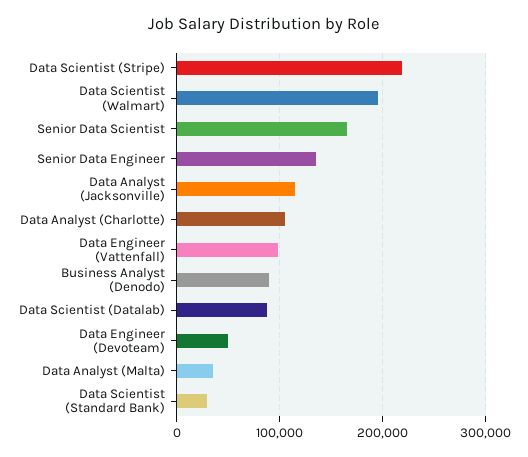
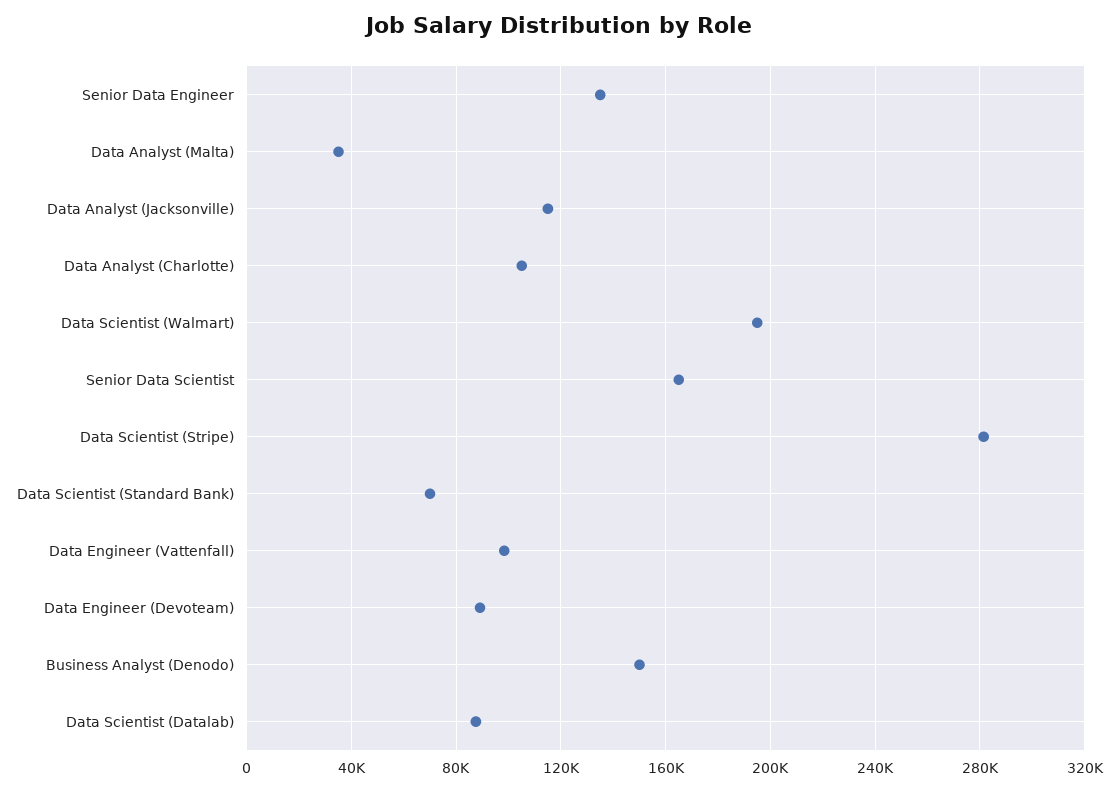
  {
-   "Data Scientist (Stripe)": 220000,
+   "Data Scientist (Stripe)": 280000,
    "Data Scientist (Walmart)": 195000,
    "Senior Data Scientist": 165000,
    "Senior Data Engineer": 135000,
    "Data Analyst (Jacksonville)": 115000,
    "Data Analyst (Charlotte)": 105000,
    "Data Engineer (Vattenfall)": 100000,
-   "Business Analyst (Denodo)": 90000,
+   "Business Analyst (Denodo)": 150000,
    "Data Scientist (Datalab)": 90000,
-   "Data Engineer (Devoteam)": 50000,
+   "Data Engineer (Devoteam)": 90000,
    "Data Analyst (Malta)": 35000,
-   "Data Scientist (Standard Bank)": 30000
+   "Data Scientist (Standard Bank)": 70000
  }

